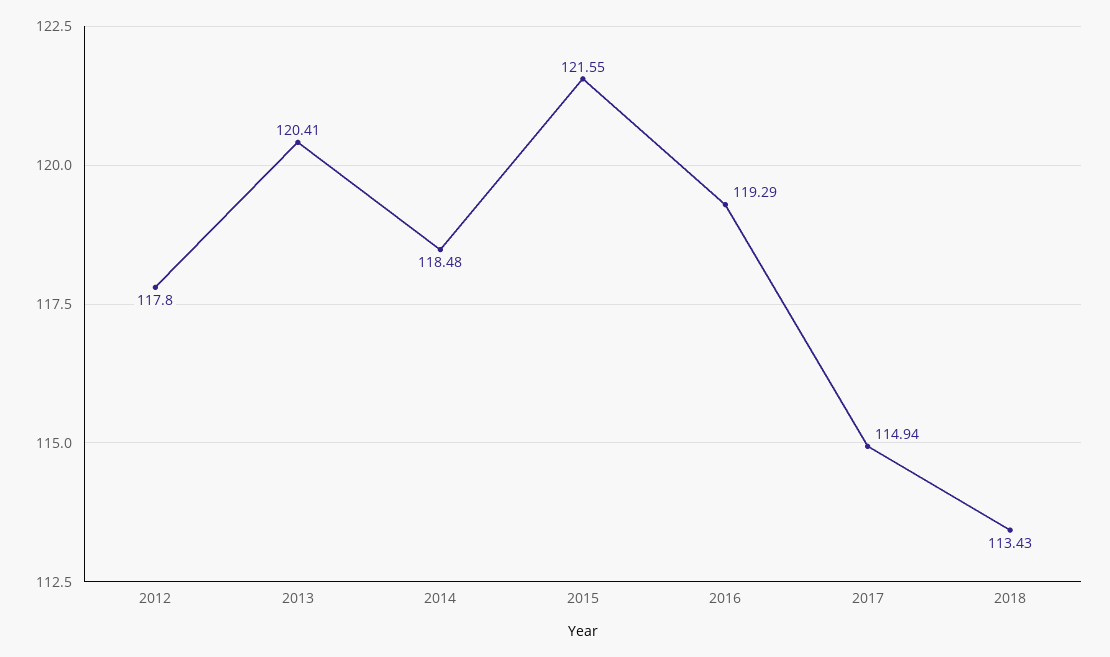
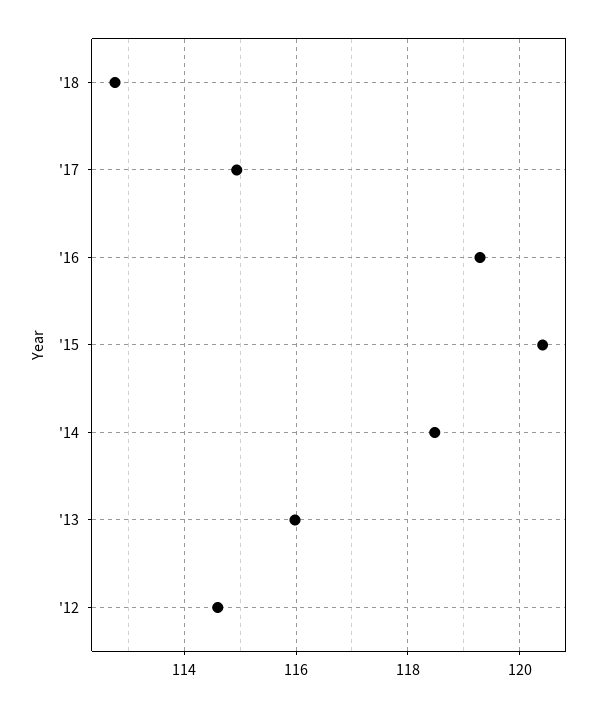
  {
-   "2012": 117.8,
+   "2012": 114.6,
-   "2013": 120.41,
+   "2013": 116,
    "2014": 118.48,
-   "2015": 121.55,
+   "2015": 120.4,
    "2016": 119.29,
    "2017": 114.94,
-   "2018": 113.43
+   "2018": 112.8
  }

